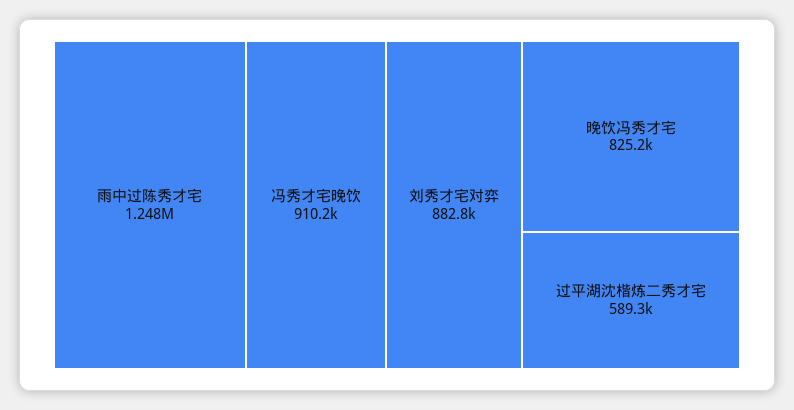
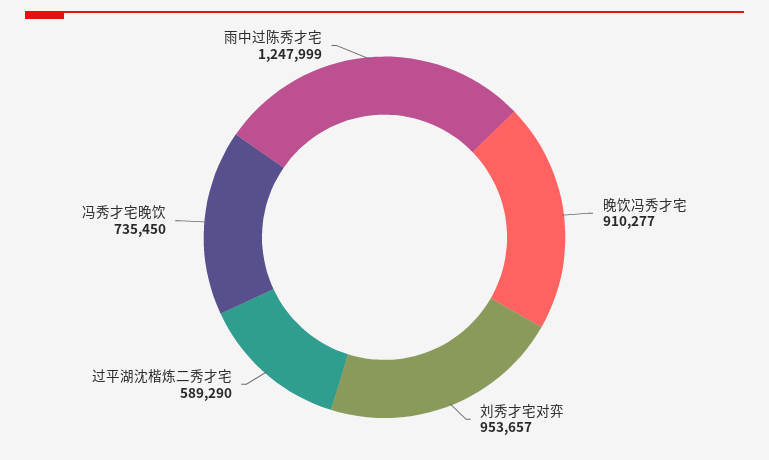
  {
    "雨中过陈秀才宅": 1247999,
-   "冯秀才宅晚饮": 910200,
+   "冯秀才宅晚饮": 735450,
-   "刘秀才宅对弈": 882800,
+   "刘秀才宅对弈": 953657,
-   "晚饮冯秀才宅": 825200,
+   "晚饮冯秀才宅": 910277,
    "过平湖沈楷炼二秀才宅": 589290
  }

